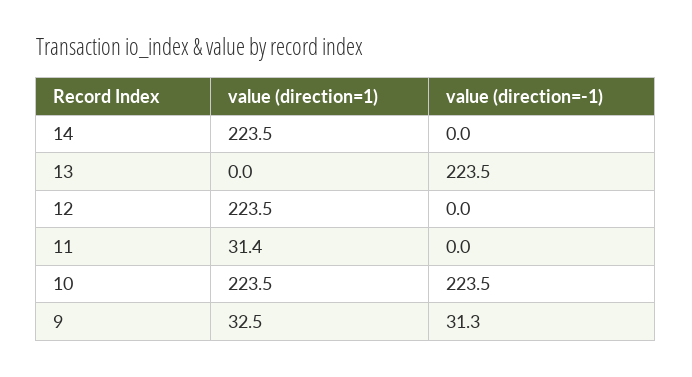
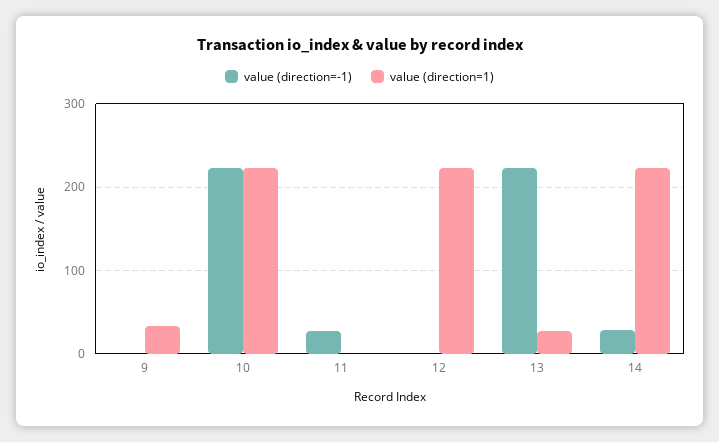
  {
    "value (direction=1)": {
      "14": 223.5,
-     "13": 0,
+     "13": 30,
      "12": 223.5,
-     "11": 31.4,
+     "11": 0,
      "10": 223.5,
      "9": 32.5
    },
    "value (direction=-1)": {
-     "14": 0,
+     "14": 30,
      "13": 223.5,
      "12": 0,
-     "11": 0,
+     "11": 30,
      "10": 223.5,
-     "9": 31.3
+     "9": 0
    }
  }

